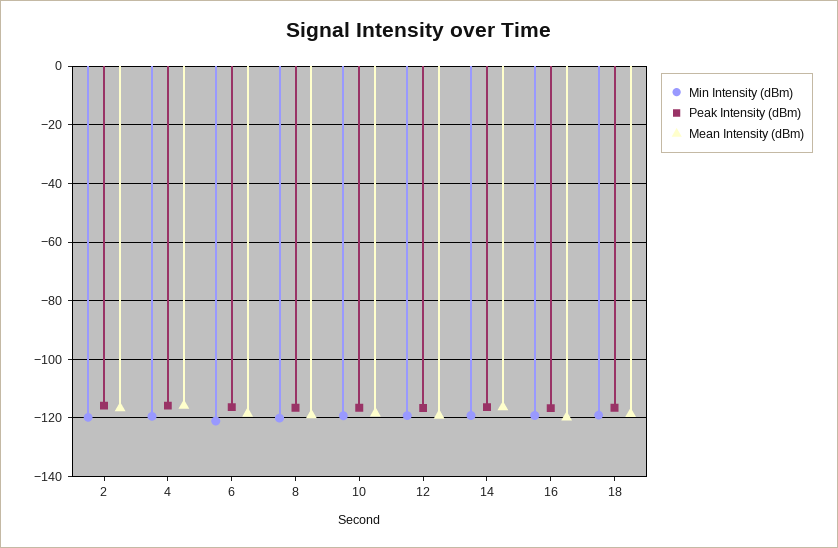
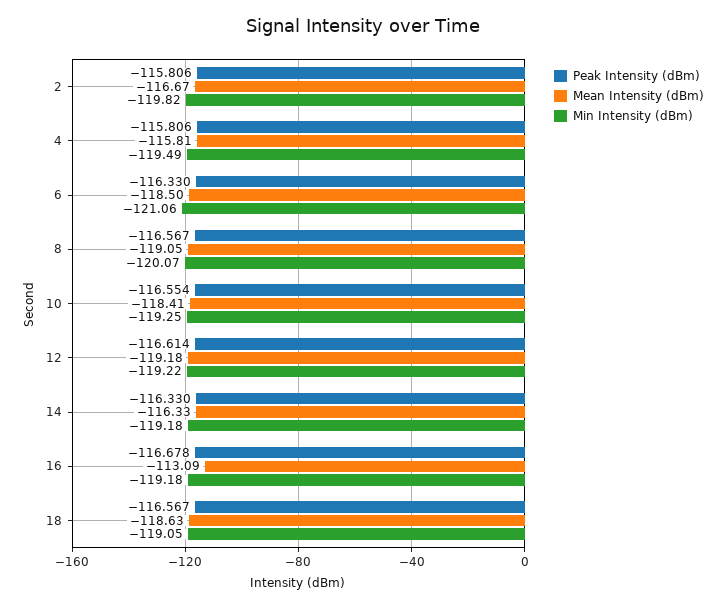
  {
    "Min Intensity (dBm)": {
      "2": -119.82,
      "4": -119.49,
      "6": -121.06,
      "8": -120.07,
      "10": -119.25,
      "12": -119.22,
      "14": -119.18,
      "16": -119.18,
      "18": -119.05
    },
    "Peak Intensity (dBm)": {
      "2": -115.806,
      "4": -115.806,
      "6": -116.33,
      "8": -116.567,
      "10": -116.554,
      "12": -116.614,
      "14": -116.33,
      "16": -116.678,
      "18": -116.567
    },
    "Mean Intensity (dBm)": {
      "2": -116.67,
      "4": -115.81,
      "6": -118.5,
      "8": -119.05,
      "10": -118.41,
      "12": -119.18,
      "14": -116.33,
-     "16": -120,
+     "16": -113.09,
      "18": -118.63
    }
  }

